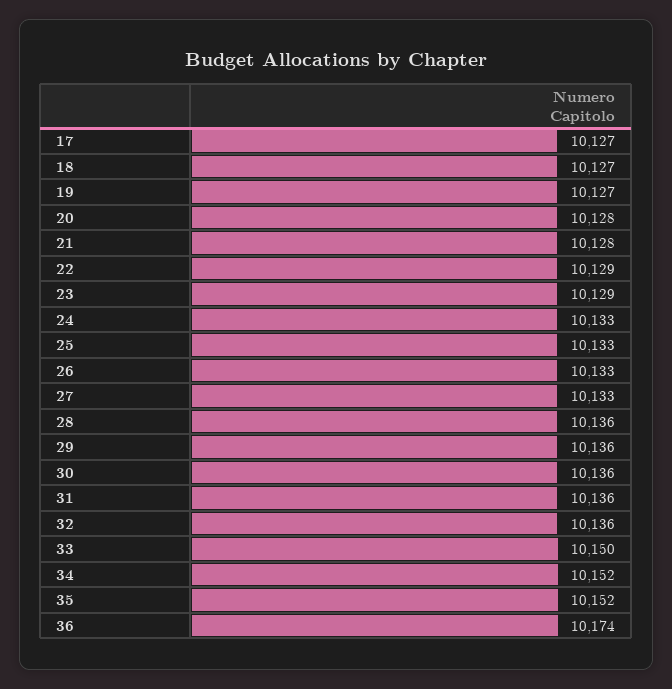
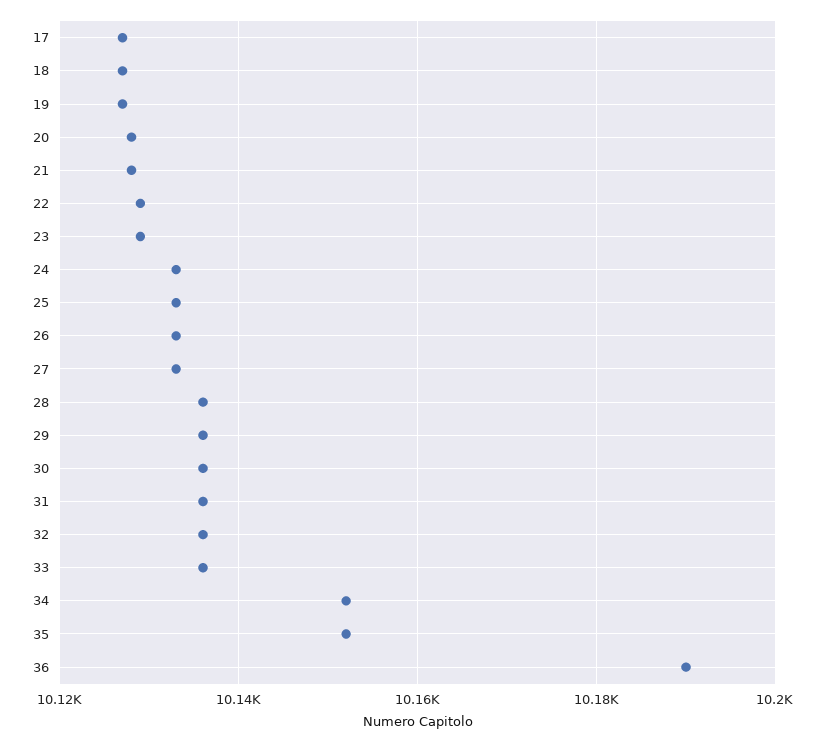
  {
    "17": 10127,
    "18": 10127,
    "19": 10127,
    "20": 10128,
    "21": 10128,
    "22": 10129,
    "23": 10129,
    "24": 10133,
    "25": 10133,
    "26": 10133,
    "27": 10133,
    "28": 10136,
    "29": 10136,
    "30": 10136,
    "31": 10136,
    "32": 10136,
-   "33": 10150,
+   "33": 10135,
    "34": 10152,
    "35": 10152,
-   "36": 10174
+   "36": 10190
  }

